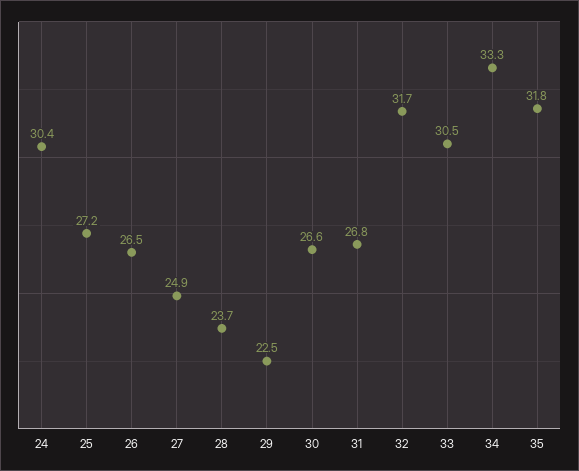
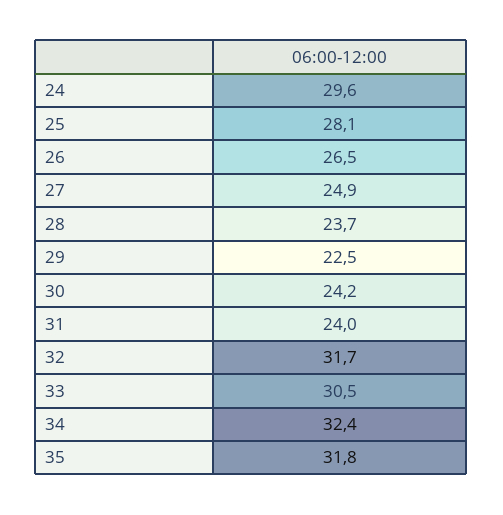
  {
-   "24": 30.4,
+   "24": 29.6,
-   "25": 27.2,
+   "25": 28.1,
    "26": 26.5,
    "27": 24.9,
    "28": 23.7,
    "29": 22.5,
-   "30": 26.6,
+   "30": 24.2,
-   "31": 26.8,
+   "31": 24,
    "32": 31.7,
    "33": 30.5,
-   "34": 33.3,
+   "34": 32.4,
    "35": 31.8
  }

